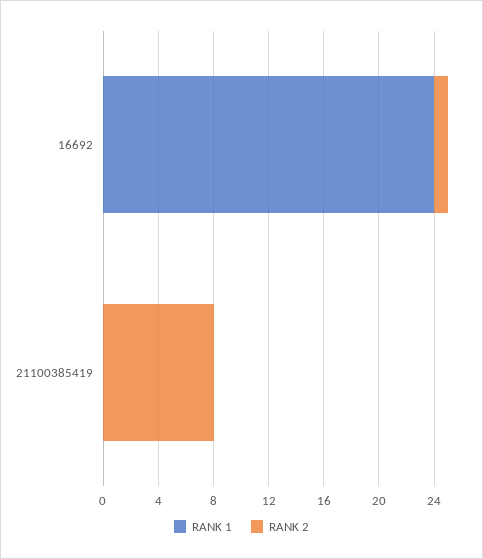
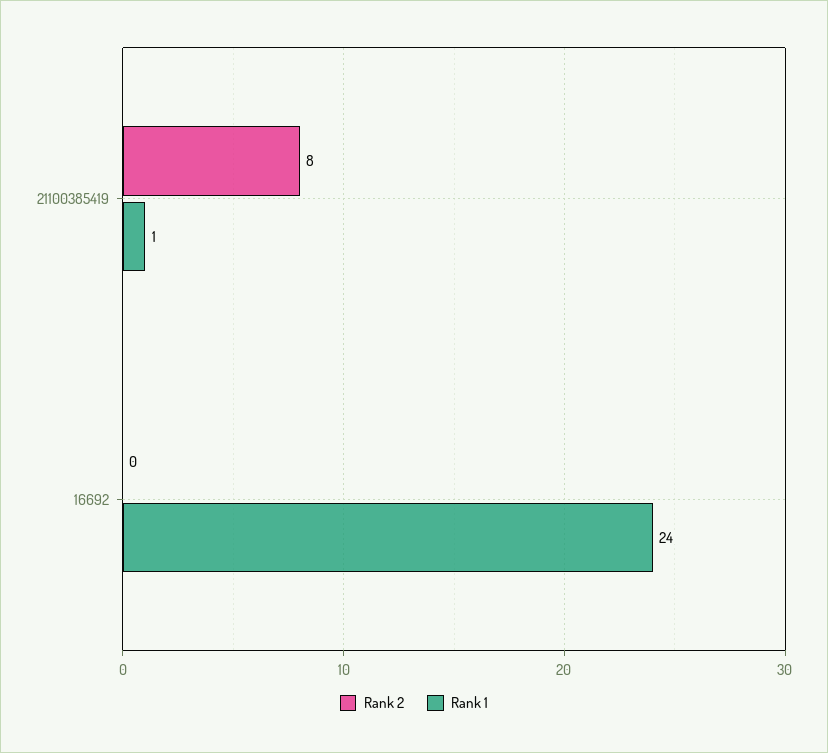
  {
    "RANK 1": {
      "16692": 24,
-     "21100385419": 0
+     "21100385419": 1
    },
    "RANK 2": {
-     "16692": 1,
+     "16692": 0,
      "21100385419": 8
    }
  }

